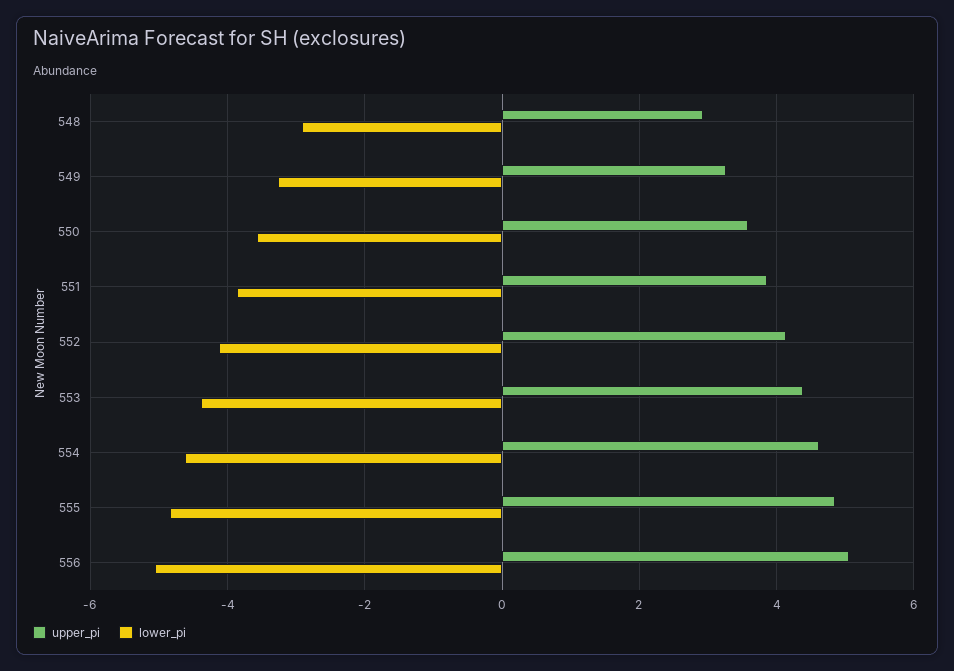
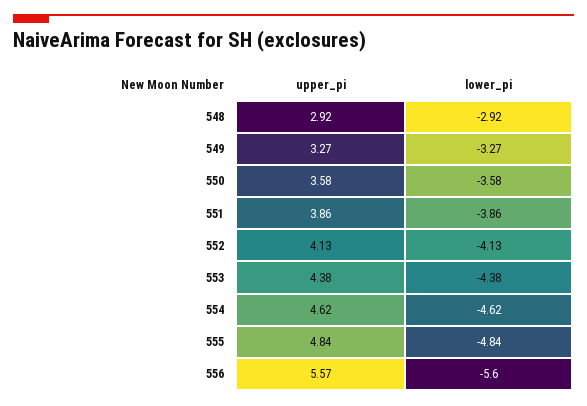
  {
    "upper_pi": {
      "548": 2.92,
      "549": 3.27,
      "550": 3.58,
      "551": 3.86,
      "552": 4.13,
      "553": 4.38,
      "554": 4.62,
      "555": 4.84,
-     "556": 5
+     "556": 5.57
    },
    "lower_pi": {
      "548": -2.92,
      "549": -3.27,
      "550": -3.58,
      "551": -3.86,
      "552": -4.13,
      "553": -4.38,
      "554": -4.62,
      "555": -4.84,
-     "556": -5
+     "556": -5.6
    }
  }

